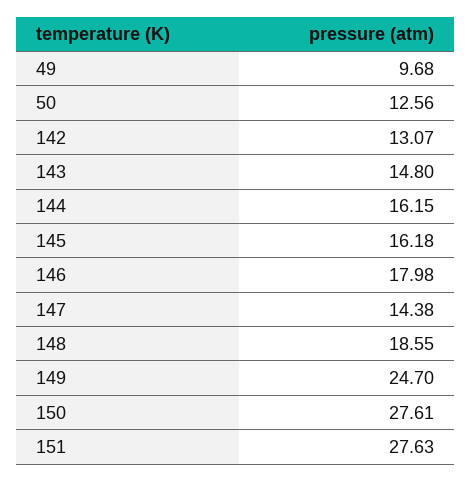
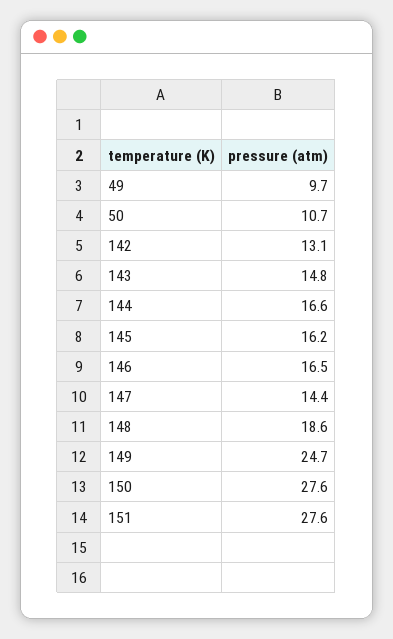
  {
    "49": 9.68,
-   "50": 12.56,
+   "50": 10.7,
    "142": 13.07,
    "143": 14.8,
-   "144": 16.15,
+   "144": 16.6,
    "145": 16.18,
-   "146": 17.98,
+   "146": 16.5,
    "147": 14.38,
    "148": 18.55,
    "149": 24.7,
    "150": 27.61,
    "151": 27.63
  }

